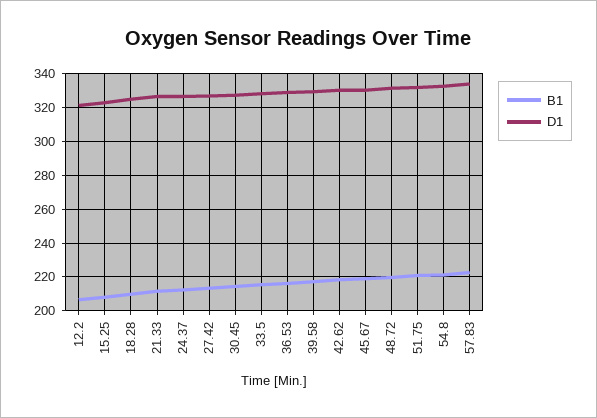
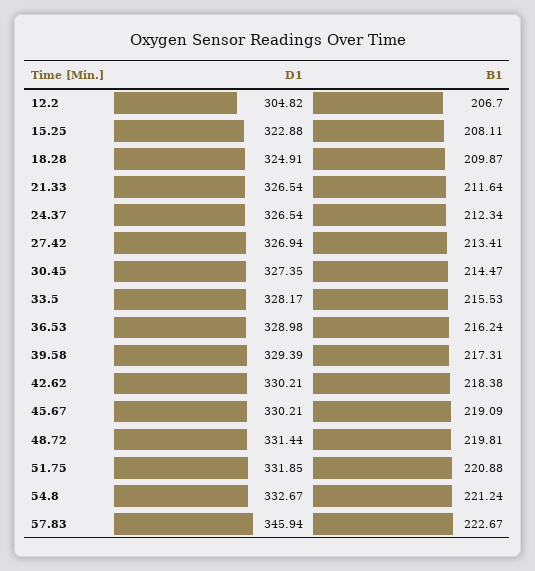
  {
    "B1": {
      "12.2": 206.7,
      "15.25": 208.11,
      "18.28": 209.87,
      "21.33": 211.64,
      "24.37": 212.34,
      "27.42": 213.41,
      "30.45": 214.47,
      "33.5": 215.53,
      "36.53": 216.24,
      "39.58": 217.31,
      "42.62": 218.38,
      "45.67": 219.09,
      "48.72": 219.81,
      "51.75": 220.88,
      "54.8": 221.24,
      "57.83": 222.67
    },
    "D1": {
-     "12.2": 320,
+     "12.2": 304.82,
      "15.25": 322.88,
      "18.28": 324.91,
      "21.33": 326.54,
      "24.37": 326.54,
      "27.42": 326.94,
      "30.45": 327.35,
      "33.5": 328.17,
      "36.53": 328.98,
      "39.58": 329.39,
      "42.62": 330.21,
      "45.67": 330.21,
      "48.72": 331.44,
      "51.75": 331.85,
      "54.8": 332.67,
-     "57.83": 335
+     "57.83": 345.94
    }
  }

